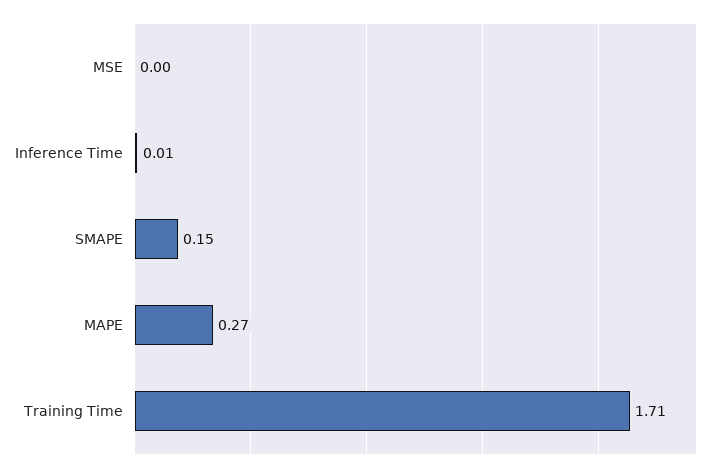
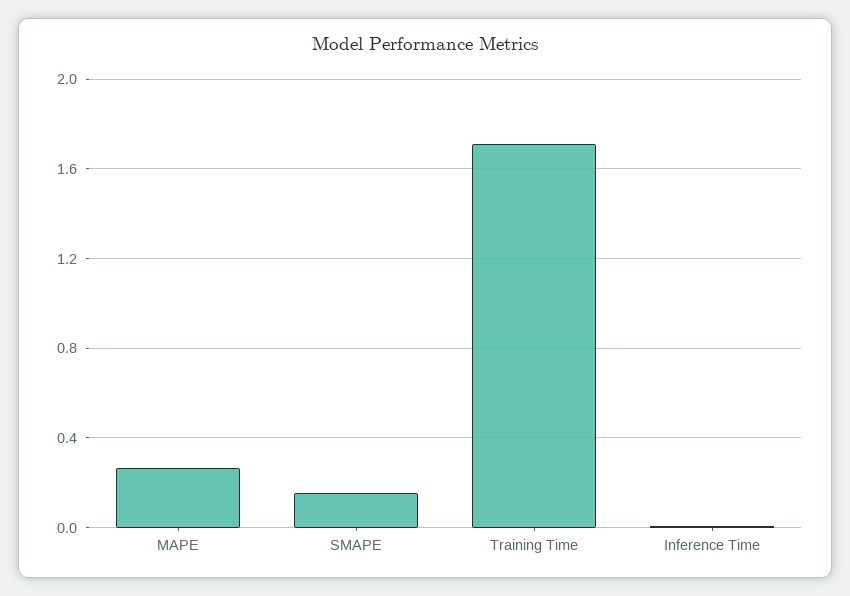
  {
-   "MSE": 0,
    "Inference Time": 0.01,
    "SMAPE": 0.15,
    "MAPE": 0.27,
    "Training Time": 1.71
  }

